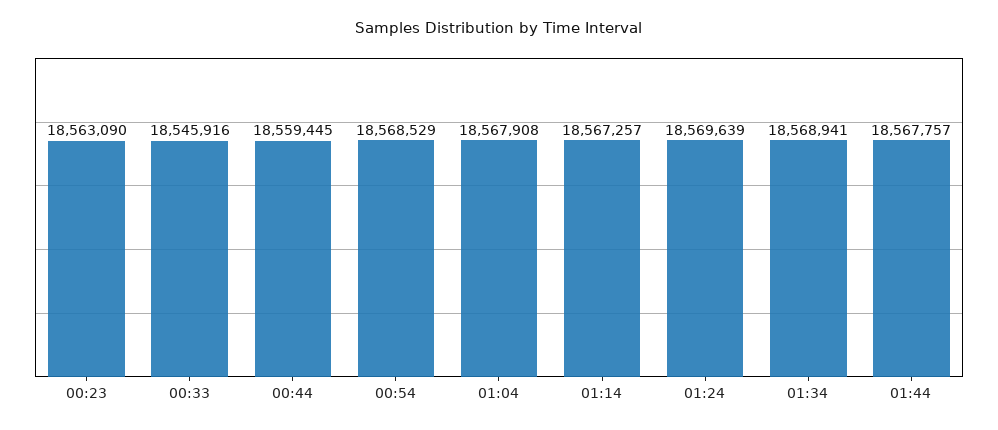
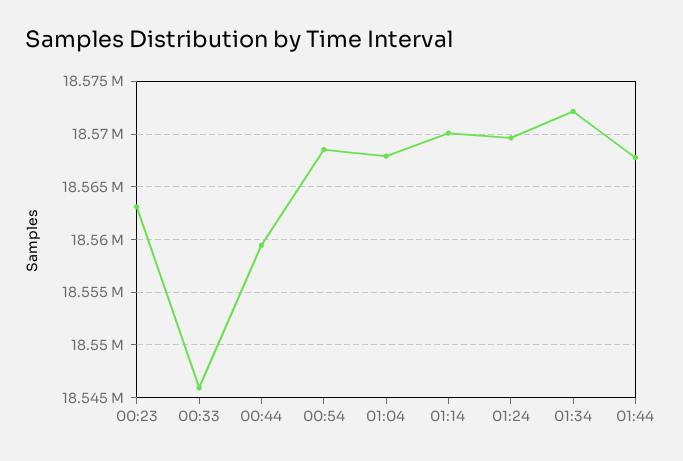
  {
    "00:23": 18563090,
    "00:33": 18545916,
    "00:44": 18559445,
    "00:54": 18568529,
    "01:04": 18567908,
-   "01:14": 18567257,
+   "01:14": 18570000,
    "01:24": 18569639,
-   "01:34": 18568941,
+   "01:34": 18572000,
    "01:44": 18567757
  }

